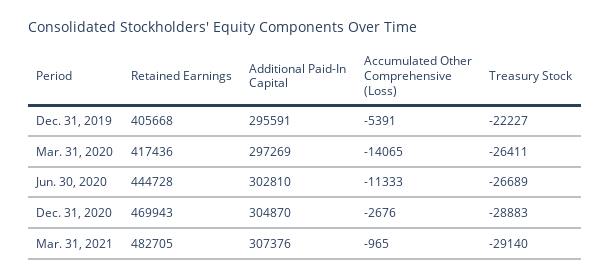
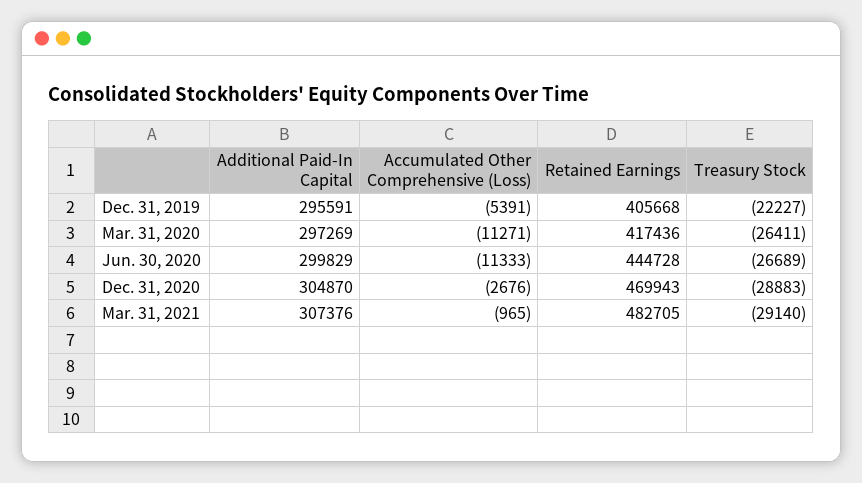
  {
    "Retained Earnings": {
      "Dec. 31, 2019": 405668,
      "Mar. 31, 2020": 417436,
      "Jun. 30, 2020": 444728,
      "Dec. 31, 2020": 469943,
      "Mar. 31, 2021": 482705
    },
    "Additional Paid-In Capital": {
      "Dec. 31, 2019": 295591,
      "Mar. 31, 2020": 297269,
-     "Jun. 30, 2020": 302810,
+     "Jun. 30, 2020": 299829,
      "Dec. 31, 2020": 304870,
      "Mar. 31, 2021": 307376
    },
    "Accumulated Other Comprehensive (Loss)": {
      "Dec. 31, 2019": -5391,
-     "Mar. 31, 2020": -14065,
+     "Mar. 31, 2020": -11271,
      "Jun. 30, 2020": -11333,
      "Dec. 31, 2020": -2676,
      "Mar. 31, 2021": -965
    },
    "Treasury Stock": {
      "Dec. 31, 2019": -22227,
      "Mar. 31, 2020": -26411,
      "Jun. 30, 2020": -26689,
      "Dec. 31, 2020": -28883,
      "Mar. 31, 2021": -29140
    }
  }

